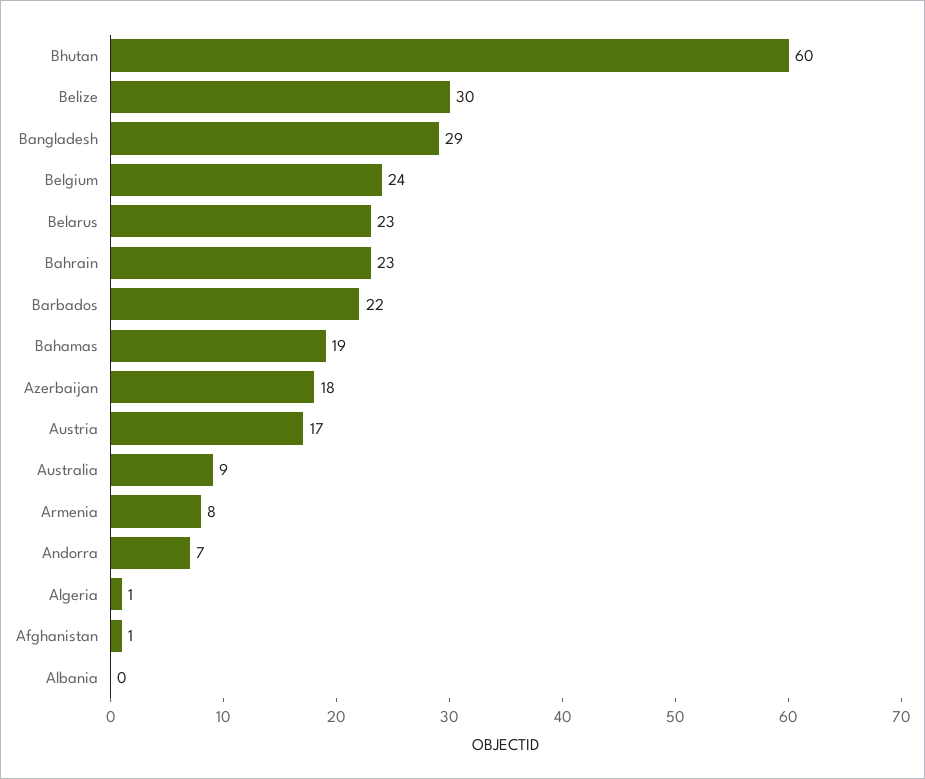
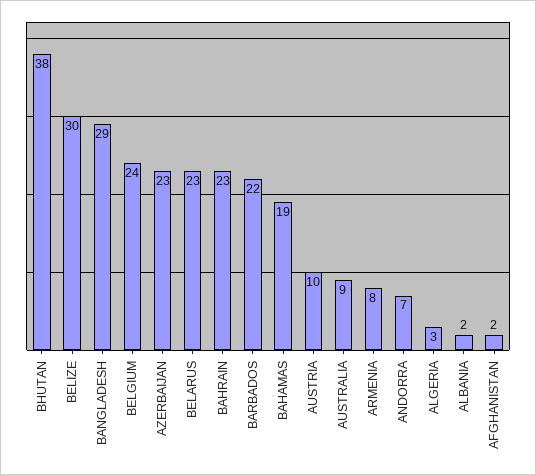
  {
-   "Bhutan": 60,
+   "Bhutan": 38,
    "Belize": 30,
    "Bangladesh": 29,
    "Belgium": 24,
    "Belarus": 23,
    "Bahrain": 23,
    "Barbados": 22,
    "Bahamas": 19,
-   "Azerbaijan": 18,
+   "Azerbaijan": 23,
-   "Austria": 17,
+   "Austria": 10,
    "Australia": 9,
    "Armenia": 8,
    "Andorra": 7,
-   "Algeria": 1,
+   "Algeria": 3,
-   "Afghanistan": 1,
+   "Afghanistan": 2,
-   "Albania": 0
+   "Albania": 2
  }

